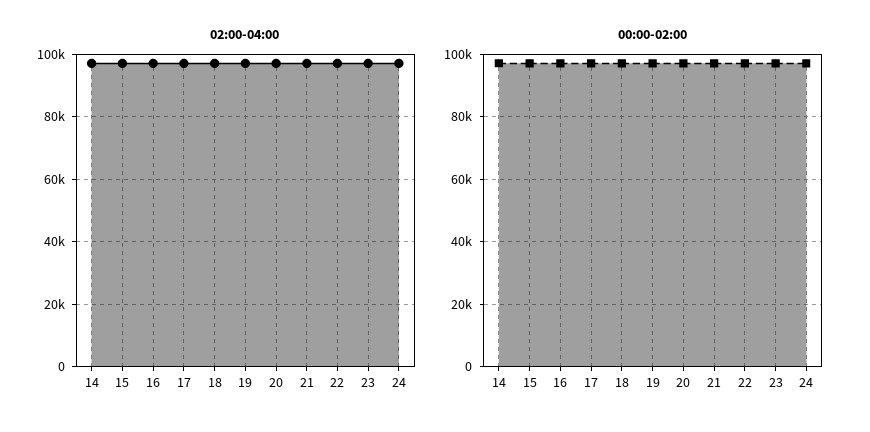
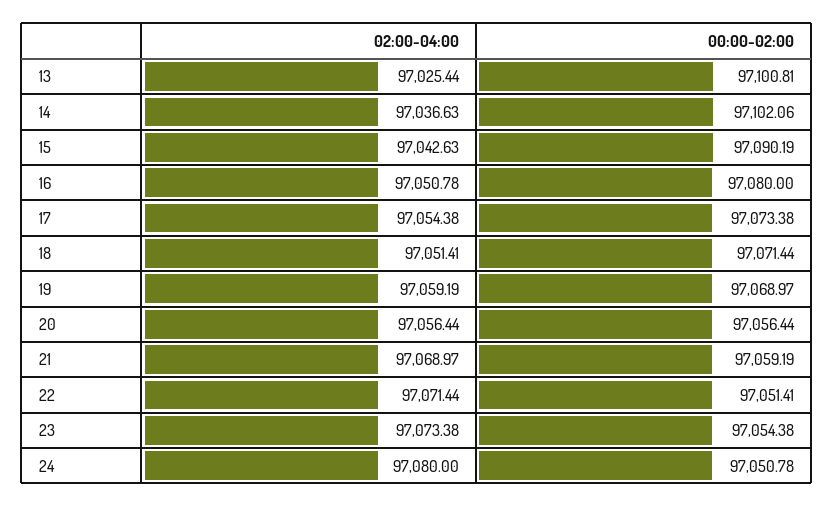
  {
    "02:00-04:00": {
      "14": 97036.63,
      "15": 97042.63,
      "16": 97050.78,
      "17": 97054.38,
      "18": 97051.41,
      "19": 97059.19,
      "20": 97056.44,
      "21": 97068.97,
      "22": 97071.44,
      "23": 97073.38,
-     "24": 97080
+     "24": 97080,
+     "13": 97025.44
    },
    "00:00-02:00": {
      "14": 97102.06,
      "15": 97090.19,
      "16": 97080,
      "17": 97073.38,
      "18": 97071.44,
      "19": 97068.97,
      "20": 97056.44,
      "21": 97059.19,
      "22": 97051.41,
      "23": 97054.38,
-     "24": 97050.78
+     "24": 97050.78,
+     "13": 97100.81
    }
  }

